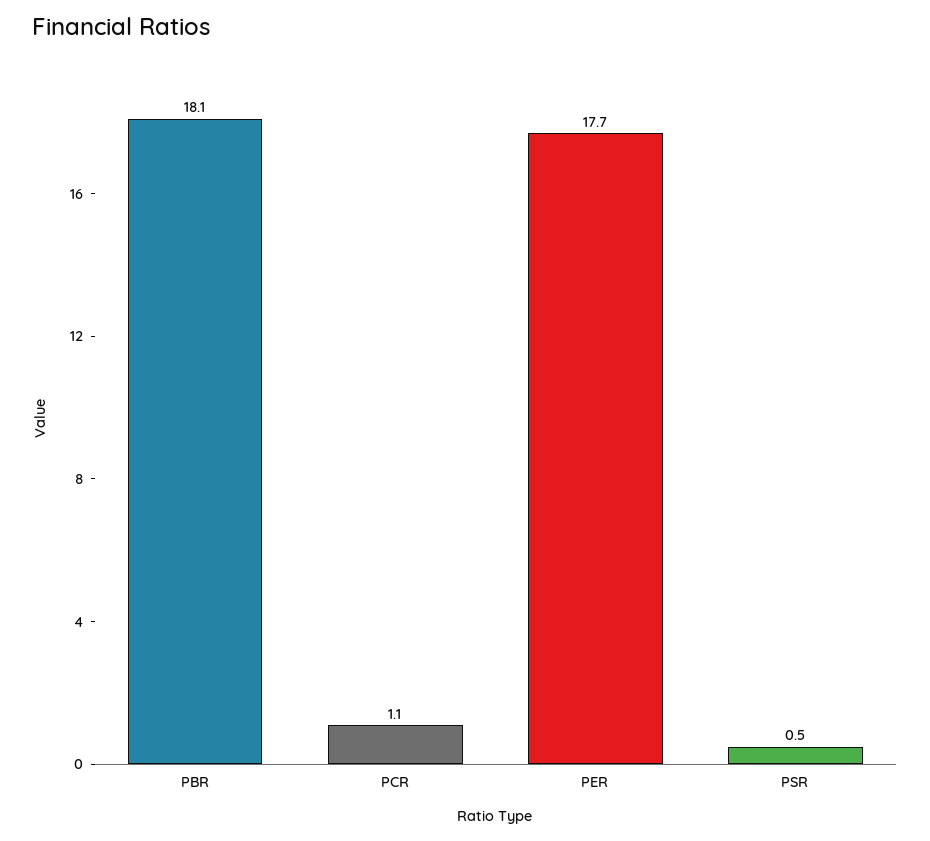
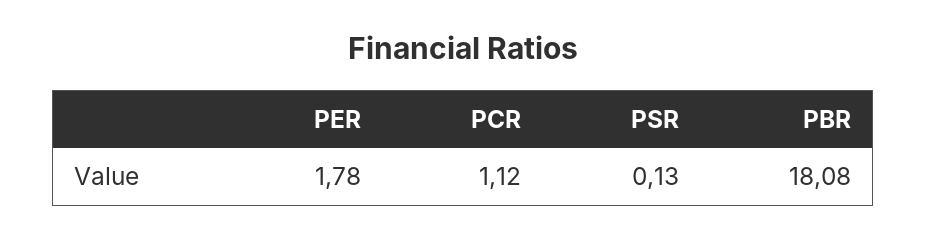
  {
    "PBR": 18.08,
    "PCR": 1.12,
-   "PER": 17.7,
+   "PER": 1.78,
-   "PSR": 0.5
+   "PSR": 0.13
  }

